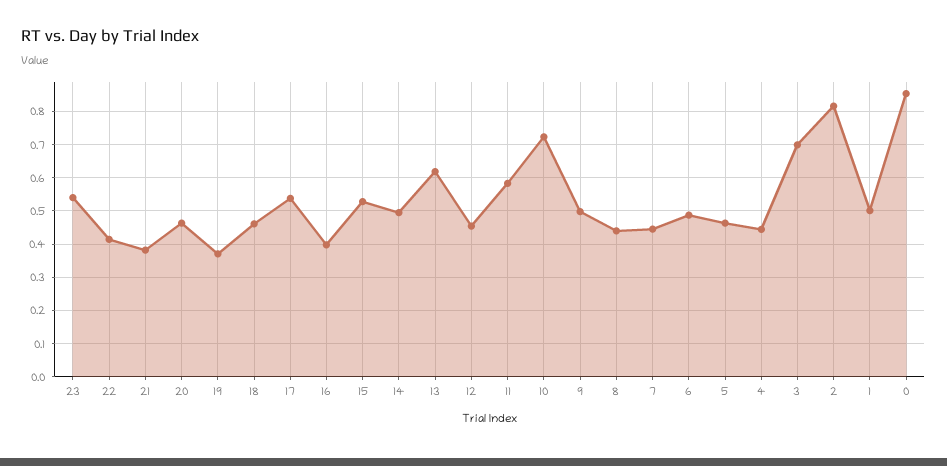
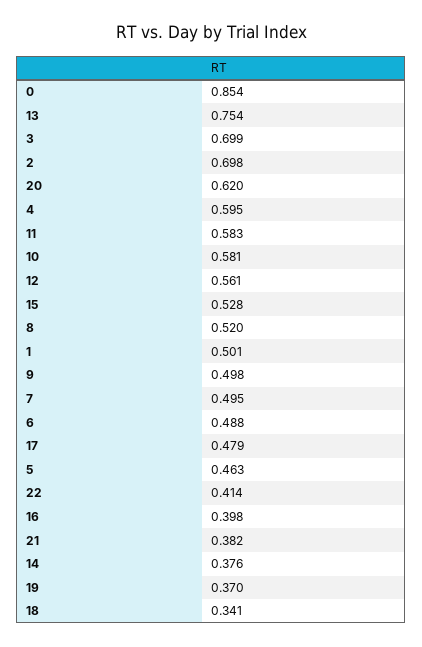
  {
-   "23": 0.54,
    "22": 0.414,
    "21": 0.382,
-   "20": 0.46,
+   "20": 0.62,
    "19": 0.37,
-   "18": 0.46,
+   "18": 0.341,
-   "17": 0.54,
+   "17": 0.479,
    "16": 0.398,
    "15": 0.528,
-   "14": 0.5,
+   "14": 0.376,
-   "13": 0.62,
+   "13": 0.754,
-   "12": 0.46,
+   "12": 0.561,
    "11": 0.583,
-   "10": 0.72,
+   "10": 0.581,
    "9": 0.498,
-   "8": 0.44,
+   "8": 0.52,
-   "7": 0.44,
+   "7": 0.495,
    "6": 0.488,
    "5": 0.463,
-   "4": 0.44,
+   "4": 0.595,
    "3": 0.699,
-   "2": 0.82,
+   "2": 0.698,
    "1": 0.501,
    "0": 0.854
  }

